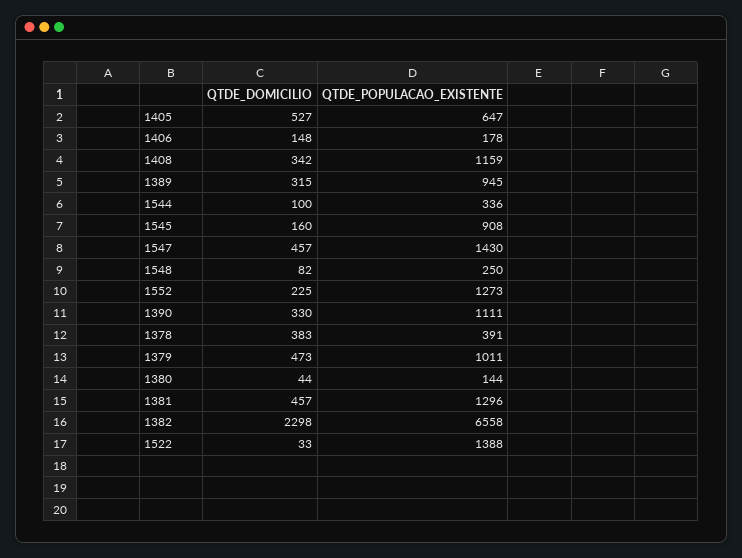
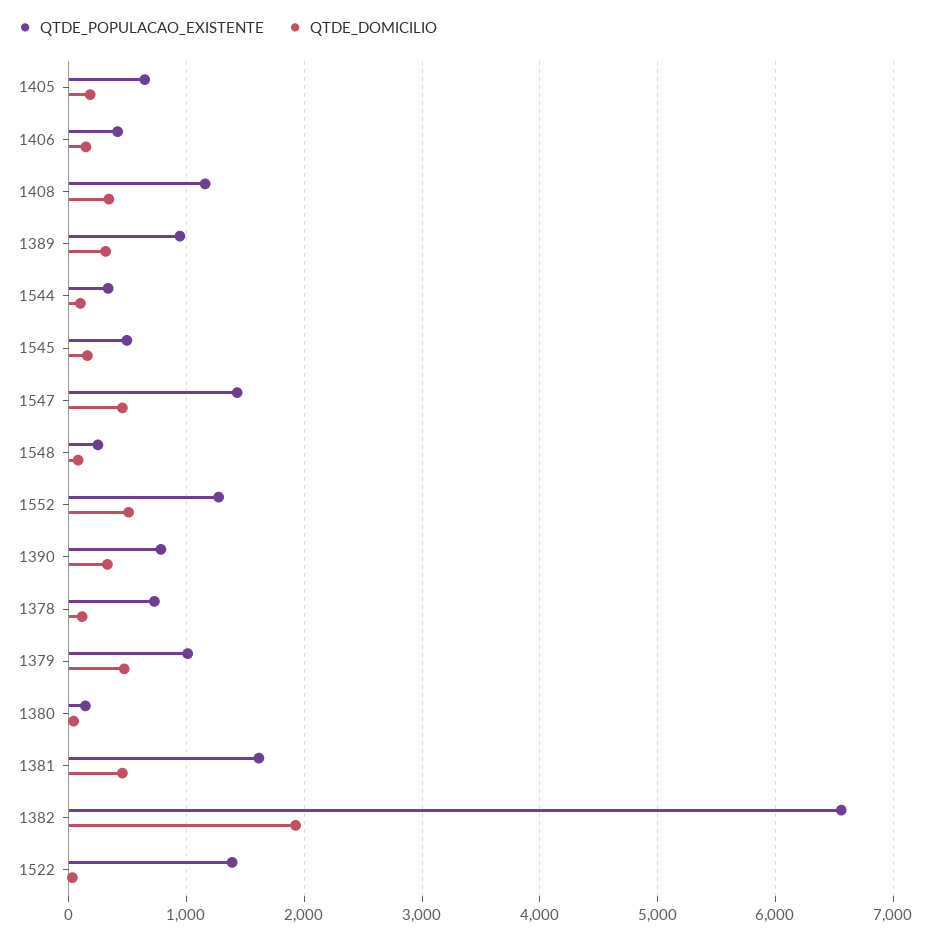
  {
    "QTDE_DOMICILIO": {
-     "1405": 527,
+     "1405": 200,
      "1406": 148,
      "1408": 342,
      "1389": 315,
      "1544": 100,
      "1545": 160,
      "1547": 457,
      "1548": 82,
-     "1552": 225,
+     "1552": 500,
      "1390": 330,
-     "1378": 383,
+     "1378": 100,
      "1379": 473,
      "1380": 44,
      "1381": 457,
-     "1382": 2298,
+     "1382": 1900,
      "1522": 33
    },
    "QTDE_POPULACAO_EXISTENTE": {
      "1405": 647,
-     "1406": 178,
+     "1406": 400,
      "1408": 1159,
      "1389": 945,
      "1544": 336,
-     "1545": 908,
+     "1545": 500,
      "1547": 1430,
      "1548": 250,
      "1552": 1273,
-     "1390": 1111,
+     "1390": 800,
-     "1378": 391,
+     "1378": 700,
      "1379": 1011,
      "1380": 144,
-     "1381": 1296,
+     "1381": 1600,
      "1382": 6558,
      "1522": 1388
    }
  }

